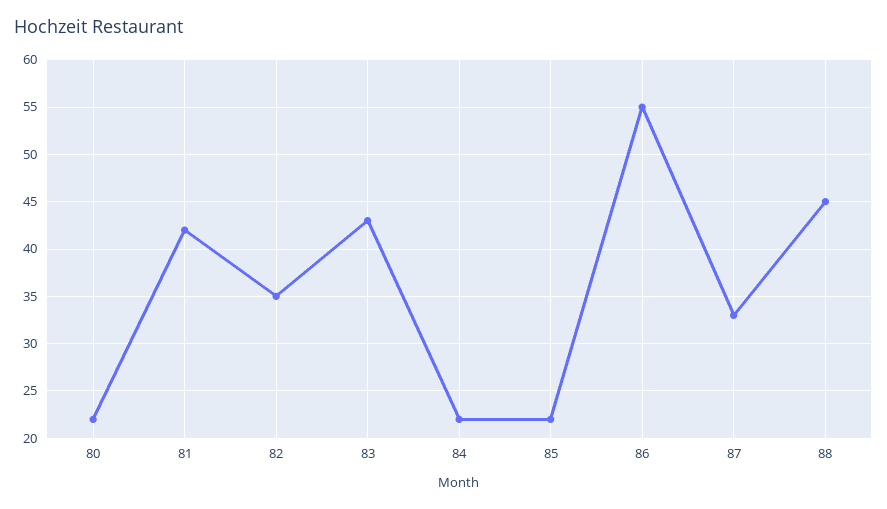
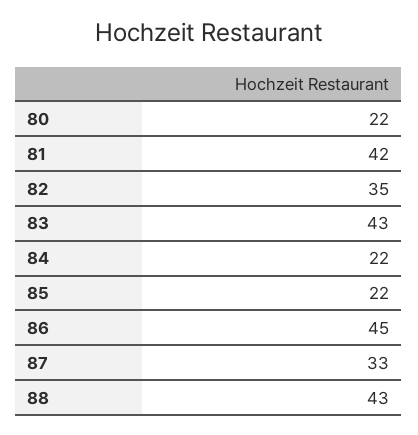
  {
    "80": 22,
    "81": 42,
    "82": 35,
    "83": 43,
    "84": 22,
    "85": 22,
-   "86": 55,
+   "86": 45,
    "87": 33,
-   "88": 45
+   "88": 43
  }

